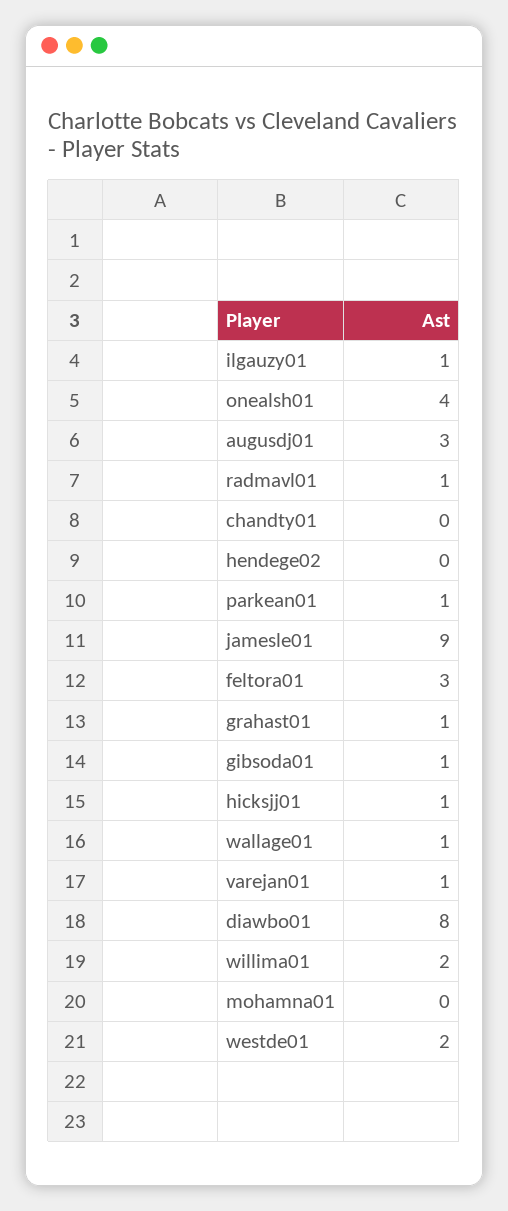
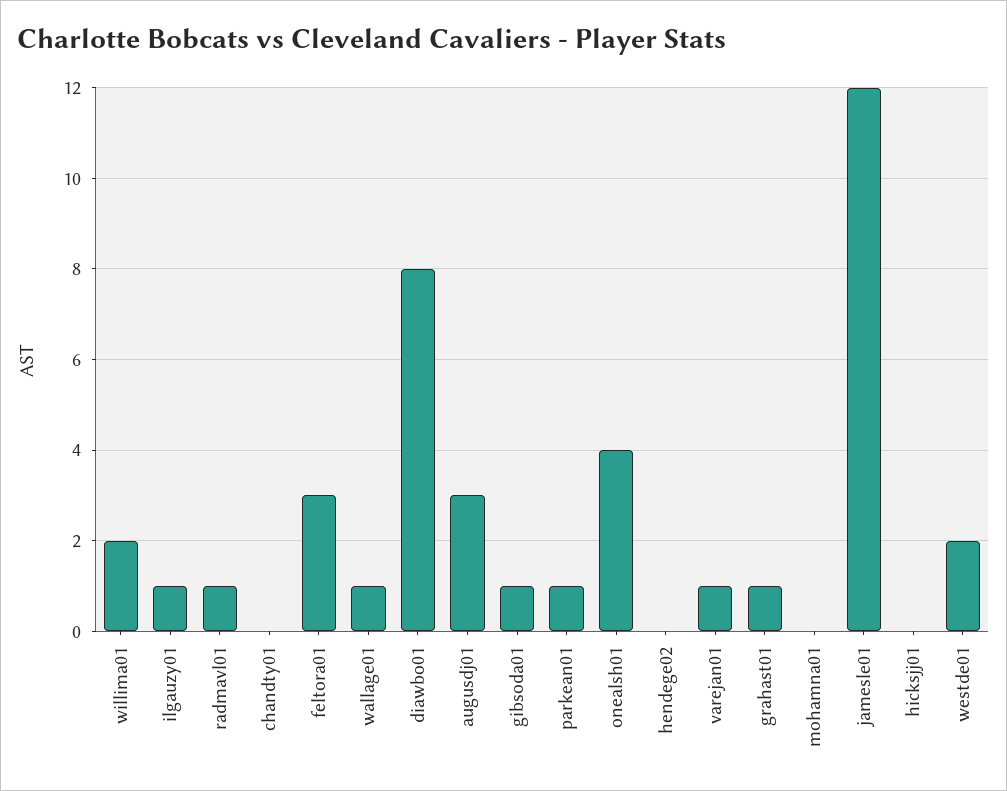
  {
    "ilgauzy01": 1,
    "onealsh01": 4,
    "augusdj01": 3,
    "radmavl01": 1,
    "chandty01": 0,
    "hendege02": 0,
    "parkean01": 1,
-   "jamesle01": 9,
+   "jamesle01": 12,
    "feltora01": 3,
    "grahast01": 1,
    "gibsoda01": 1,
-   "hicksjj01": 1,
+   "hicksjj01": 0,
    "wallage01": 1,
    "varejan01": 1,
    "diawbo01": 8,
    "willima01": 2,
    "mohamna01": 0,
    "westde01": 2
  }

